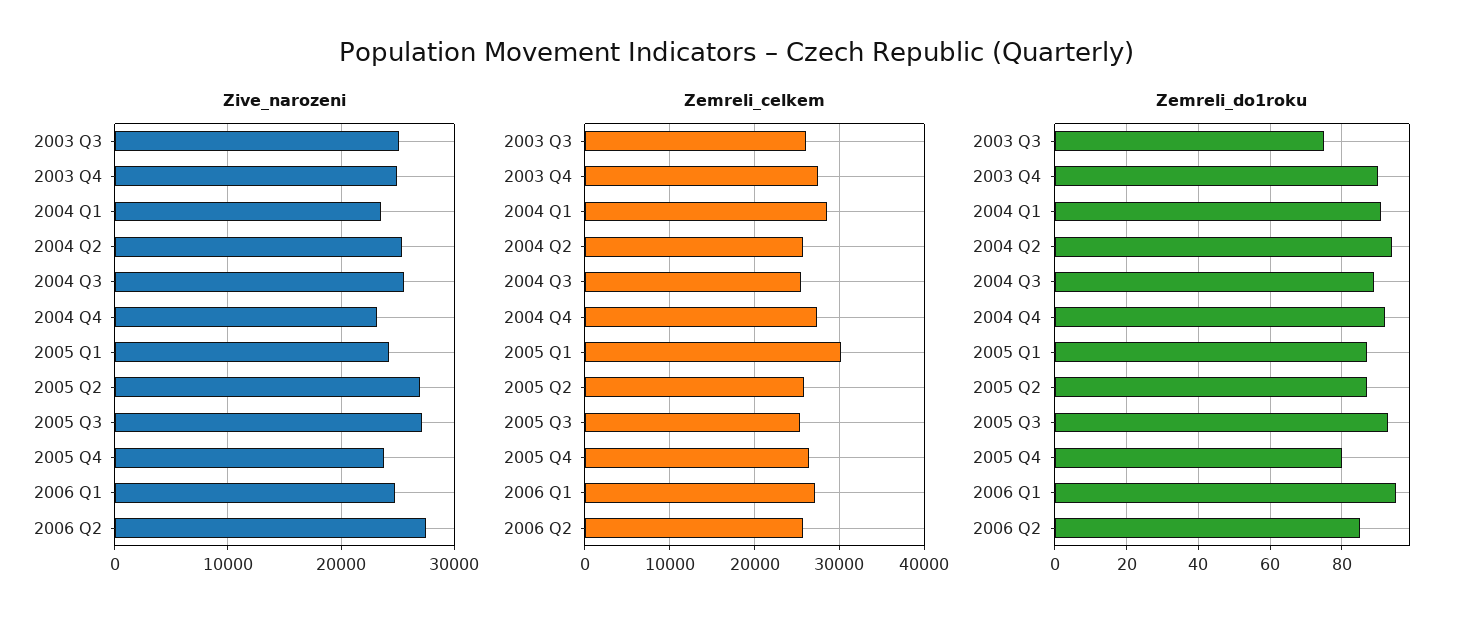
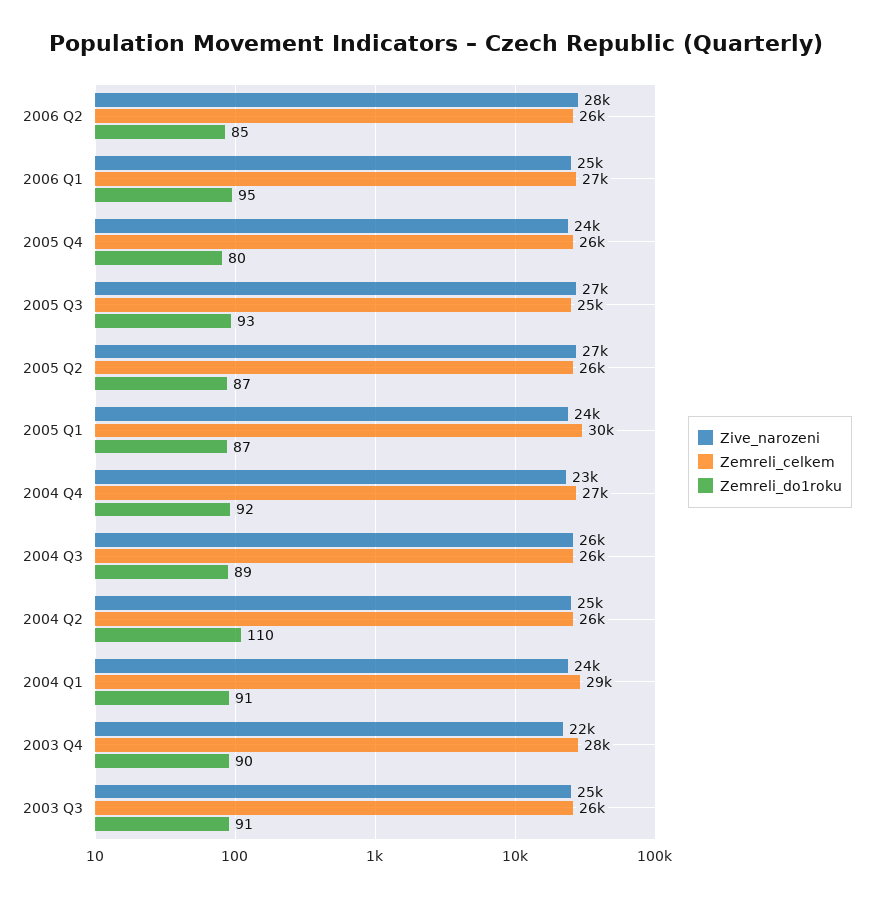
  {
    "Zive_narozeni": {
      "2003 Q3": 25000,
-     "2003 Q4": 25000,
+     "2003 Q4": 22000,
      "2004 Q1": 24000,
      "2004 Q2": 25000,
      "2004 Q3": 26000,
      "2004 Q4": 23000,
      "2005 Q1": 24000,
      "2005 Q2": 27000,
      "2005 Q3": 27000,
      "2005 Q4": 24000,
      "2006 Q1": 25000,
      "2006 Q2": 28000
    },
    "Zemreli_celkem": {
      "2003 Q3": 26000,
      "2003 Q4": 28000,
      "2004 Q1": 29000,
      "2004 Q2": 26000,
      "2004 Q3": 26000,
      "2004 Q4": 27000,
      "2005 Q1": 30000,
      "2005 Q2": 26000,
      "2005 Q3": 25000,
      "2005 Q4": 26000,
      "2006 Q1": 27000,
      "2006 Q2": 26000
    },
    "Zemreli_do1roku": {
-     "2003 Q3": 75,
+     "2003 Q3": 91,
      "2003 Q4": 90,
      "2004 Q1": 91,
-     "2004 Q2": 95,
+     "2004 Q2": 110,
      "2004 Q3": 89,
      "2004 Q4": 92,
      "2005 Q1": 87,
      "2005 Q2": 87,
      "2005 Q3": 93,
      "2005 Q4": 80,
      "2006 Q1": 95,
      "2006 Q2": 85
    }
  }

